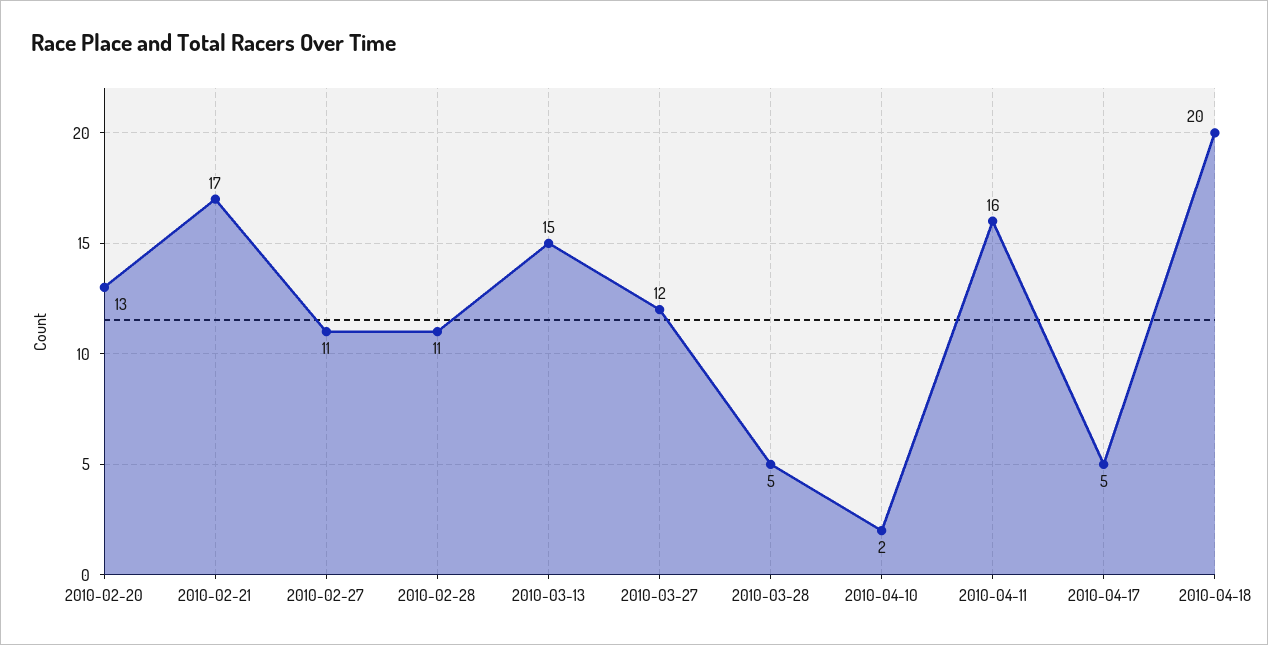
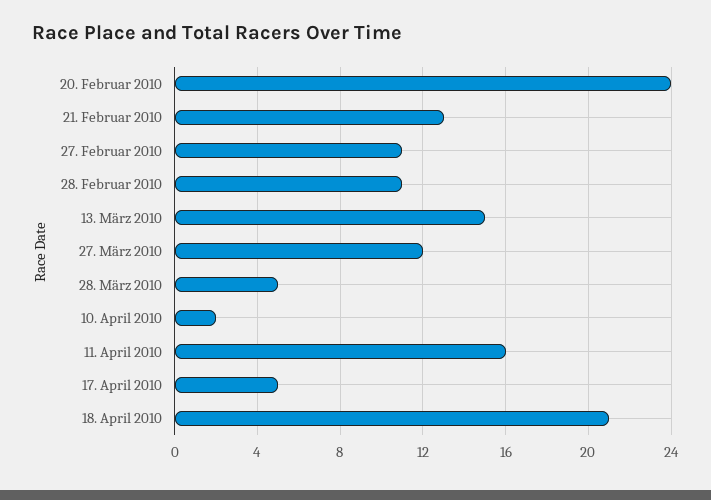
  {
-   "2010-02-20": 13,
+   "2010-02-20": 24,
-   "2010-02-21": 17,
+   "2010-02-21": 13,
    "2010-02-27": 11,
    "2010-02-28": 11,
    "2010-03-13": 15,
    "2010-03-27": 12,
    "2010-03-28": 5,
    "2010-04-10": 2,
    "2010-04-11": 16,
    "2010-04-17": 5,
-   "2010-04-18": 20
+   "2010-04-18": 21
  }

